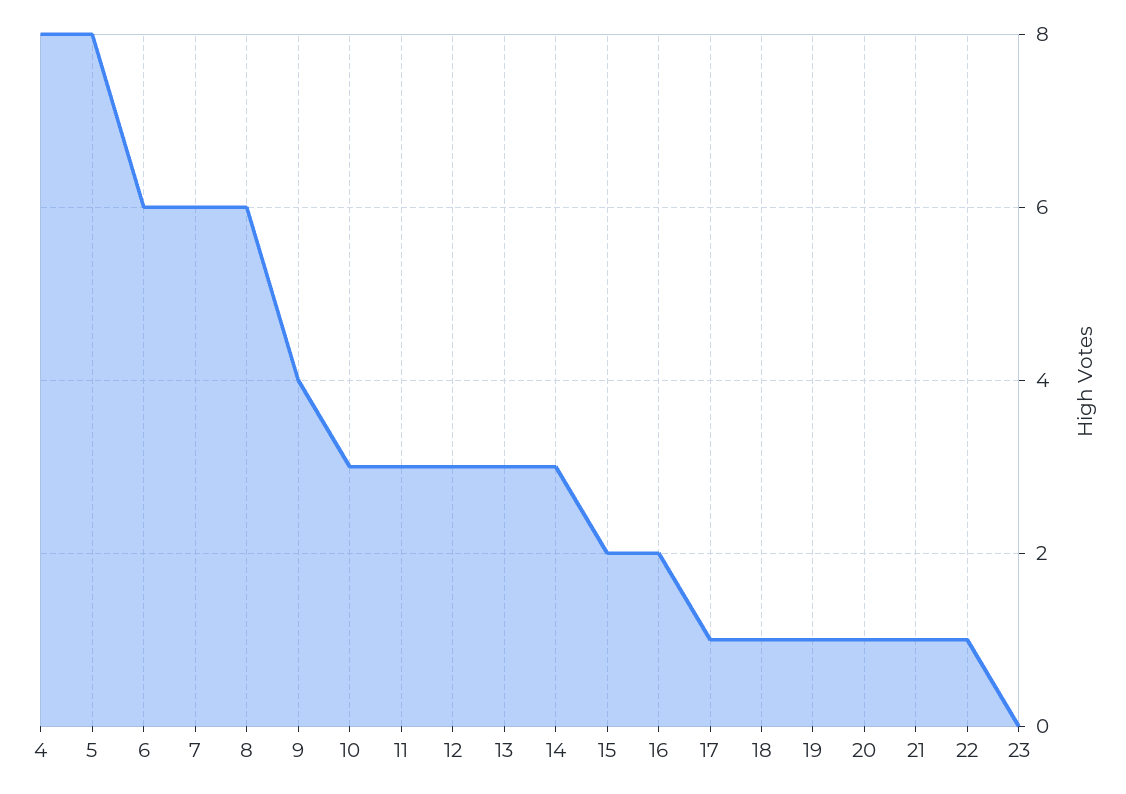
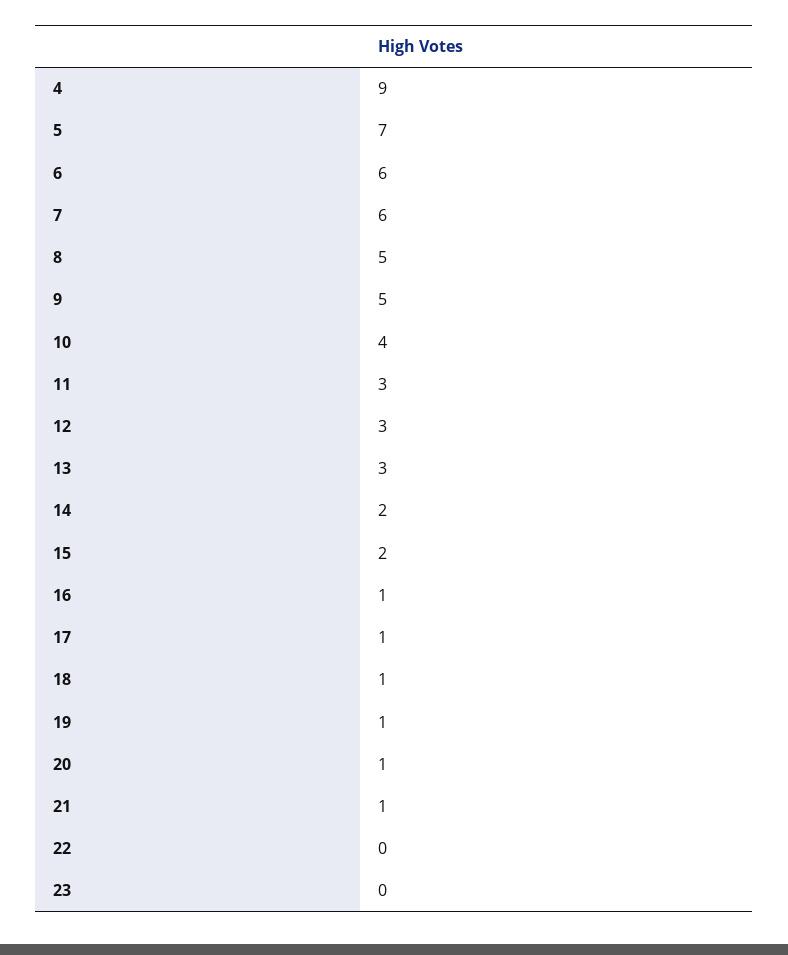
  {
-   "4": 8,
+   "4": 9,
-   "5": 8,
+   "5": 7,
    "6": 6,
    "7": 6,
-   "8": 6,
+   "8": 5,
-   "9": 4,
+   "9": 5,
-   "10": 3,
+   "10": 4,
    "11": 3,
    "12": 3,
    "13": 3,
-   "14": 3,
+   "14": 2,
    "15": 2,
-   "16": 2,
+   "16": 1,
    "17": 1,
    "18": 1,
    "19": 1,
    "20": 1,
    "21": 1,
-   "22": 1,
+   "22": 0,
    "23": 0
  }

